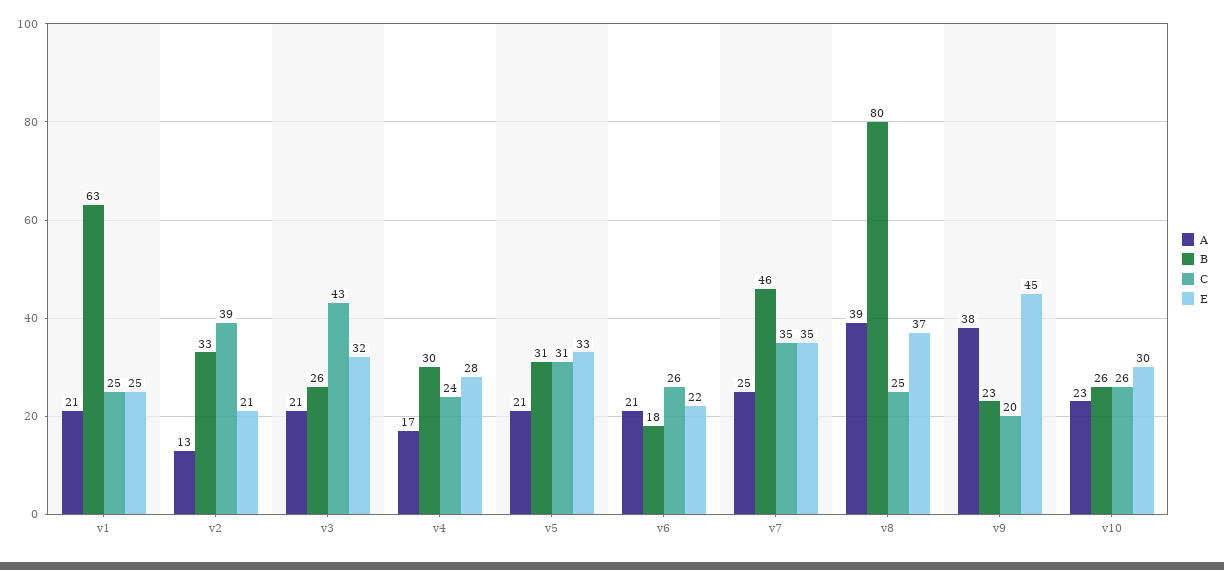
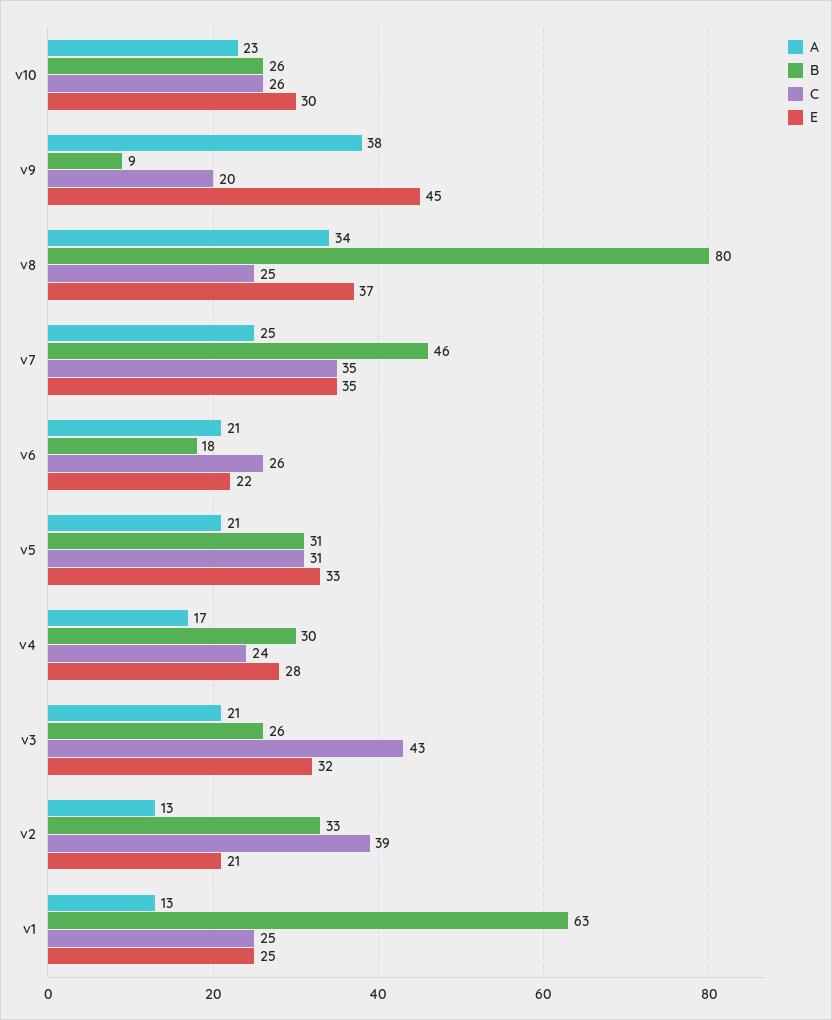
  {
    "A": {
-     "v1": 21,
+     "v1": 13,
      "v2": 13,
      "v3": 21,
      "v4": 17,
      "v5": 21,
      "v6": 21,
      "v7": 25,
-     "v8": 39,
+     "v8": 34,
      "v9": 38,
      "v10": 23
    },
    "B": {
      "v1": 63,
      "v2": 33,
      "v3": 26,
      "v4": 30,
      "v5": 31,
      "v6": 18,
      "v7": 46,
      "v8": 80,
-     "v9": 23,
+     "v9": 9,
      "v10": 26
    },
    "C": {
      "v1": 25,
      "v2": 39,
      "v3": 43,
      "v4": 24,
      "v5": 31,
      "v6": 26,
      "v7": 35,
      "v8": 25,
      "v9": 20,
      "v10": 26
    },
    "E": {
      "v1": 25,
      "v2": 21,
      "v3": 32,
      "v4": 28,
      "v5": 33,
      "v6": 22,
      "v7": 35,
      "v8": 37,
      "v9": 45,
      "v10": 30
    }
  }

